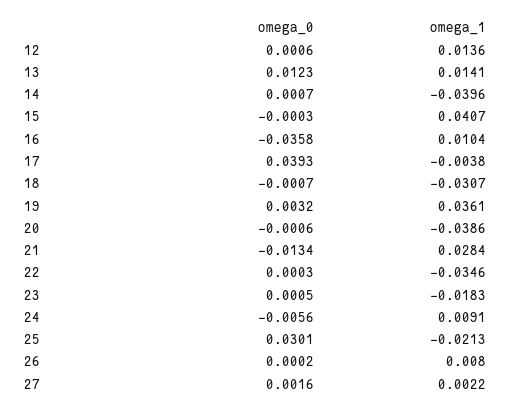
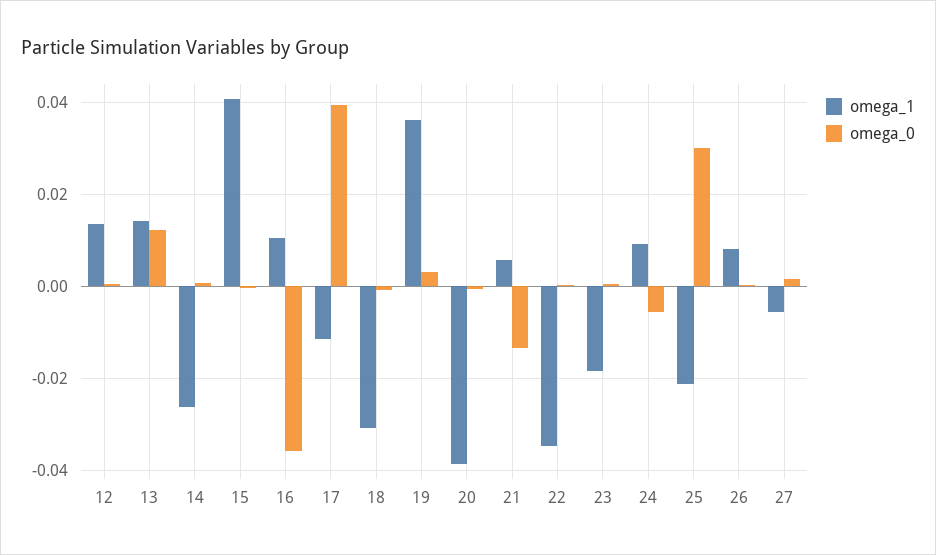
  {
    "omega_0": {
      "12": 0.0006,
      "13": 0.0123,
      "14": 0.0007,
      "15": -0.0003,
      "16": -0.0358,
      "17": 0.0393,
      "18": -0.0007,
      "19": 0.0032,
      "20": -0.0006,
      "21": -0.0134,
      "22": 0.0003,
      "23": 0.0005,
      "24": -0.0056,
      "25": 0.0301,
      "26": 0.0002,
      "27": 0.0016
    },
    "omega_1": {
      "12": 0.0136,
      "13": 0.0141,
-     "14": -0.0396,
+     "14": -0.026,
      "15": 0.0407,
      "16": 0.0104,
-     "17": -0.0038,
+     "17": -0.012,
      "18": -0.0307,
      "19": 0.0361,
      "20": -0.0386,
-     "21": 0.0284,
+     "21": 0.006,
      "22": -0.0346,
      "23": -0.0183,
      "24": 0.0091,
      "25": -0.0213,
      "26": 0.008,
-     "27": 0.0022
+     "27": -0.006
    }
  }

